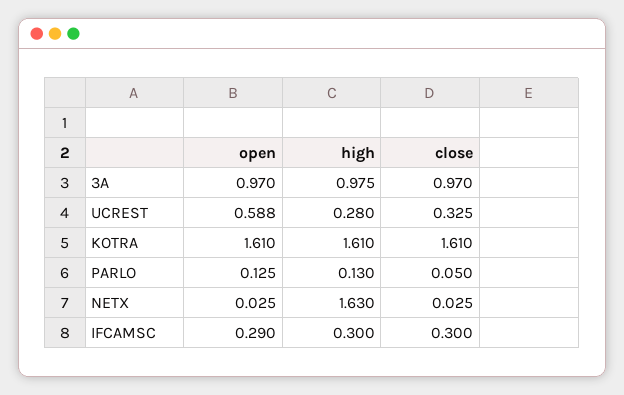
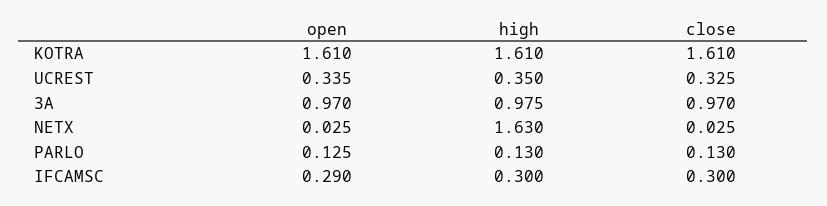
  {
    "open": {
      "3A": 0.97,
-     "UCREST": 0.588,
+     "UCREST": 0.335,
      "KOTRA": 1.61,
      "PARLO": 0.125,
      "NETX": 0.025,
      "IFCAMSC": 0.29
    },
    "high": {
      "3A": 0.975,
-     "UCREST": 0.28,
+     "UCREST": 0.35,
      "KOTRA": 1.61,
      "PARLO": 0.13,
      "NETX": 1.63,
      "IFCAMSC": 0.3
    },
    "close": {
      "3A": 0.97,
      "UCREST": 0.325,
      "KOTRA": 1.61,
-     "PARLO": 0.05,
+     "PARLO": 0.13,
      "NETX": 0.025,
      "IFCAMSC": 0.3
    }
  }

